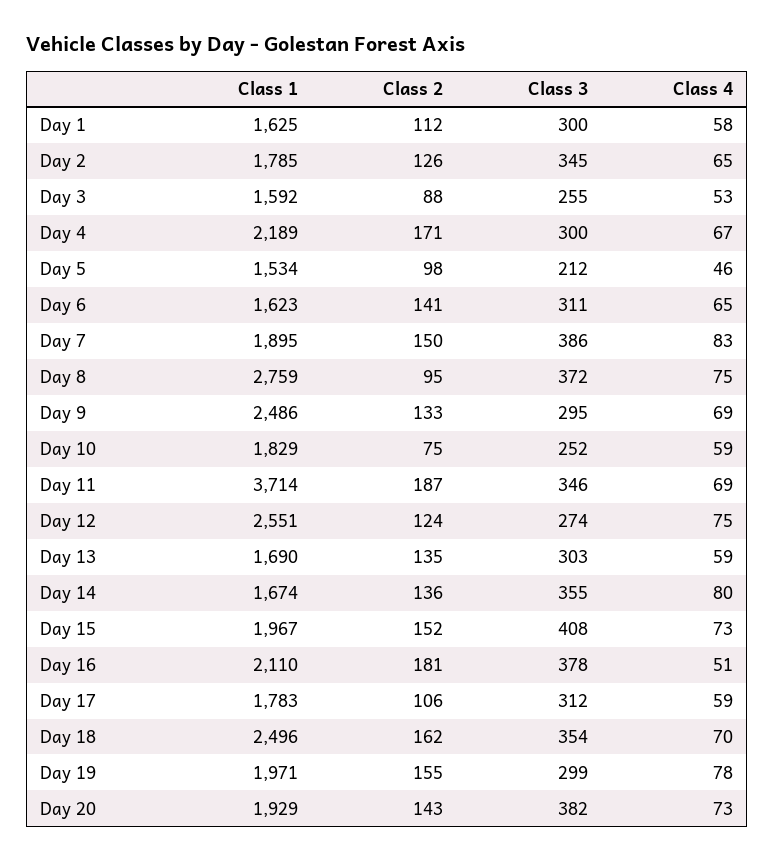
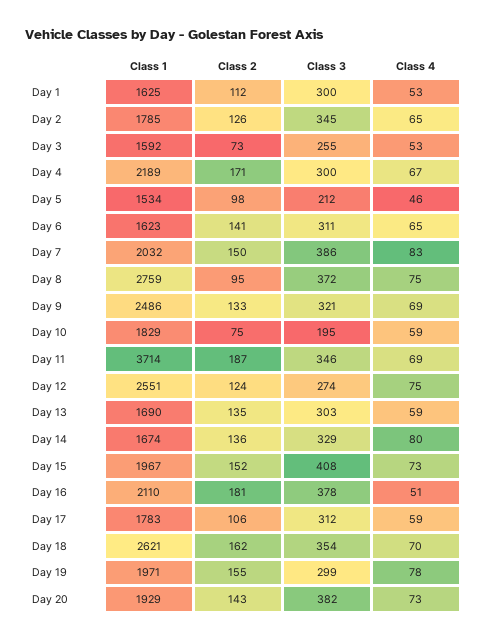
  {
    "Class 1": {
      "Day 1": 1625,
      "Day 2": 1785,
      "Day 3": 1592,
      "Day 4": 2189,
      "Day 5": 1534,
      "Day 6": 1623,
-     "Day 7": 1895,
+     "Day 7": 2032,
      "Day 8": 2759,
      "Day 9": 2486,
      "Day 10": 1829,
      "Day 11": 3714,
      "Day 12": 2551,
      "Day 13": 1690,
      "Day 14": 1674,
      "Day 15": 1967,
      "Day 16": 2110,
      "Day 17": 1783,
-     "Day 18": 2496,
+     "Day 18": 2621,
      "Day 19": 1971,
      "Day 20": 1929
    },
    "Class 2": {
      "Day 1": 112,
      "Day 2": 126,
-     "Day 3": 88,
+     "Day 3": 73,
      "Day 4": 171,
      "Day 5": 98,
      "Day 6": 141,
      "Day 7": 150,
      "Day 8": 95,
      "Day 9": 133,
      "Day 10": 75,
      "Day 11": 187,
      "Day 12": 124,
      "Day 13": 135,
      "Day 14": 136,
      "Day 15": 152,
      "Day 16": 181,
      "Day 17": 106,
      "Day 18": 162,
      "Day 19": 155,
      "Day 20": 143
    },
    "Class 3": {
      "Day 1": 300,
      "Day 2": 345,
      "Day 3": 255,
      "Day 4": 300,
      "Day 5": 212,
      "Day 6": 311,
      "Day 7": 386,
      "Day 8": 372,
-     "Day 9": 295,
+     "Day 9": 321,
-     "Day 10": 252,
+     "Day 10": 195,
      "Day 11": 346,
      "Day 12": 274,
      "Day 13": 303,
-     "Day 14": 355,
+     "Day 14": 329,
      "Day 15": 408,
      "Day 16": 378,
      "Day 17": 312,
      "Day 18": 354,
      "Day 19": 299,
      "Day 20": 382
    },
    "Class 4": {
-     "Day 1": 58,
+     "Day 1": 53,
      "Day 2": 65,
      "Day 3": 53,
      "Day 4": 67,
      "Day 5": 46,
      "Day 6": 65,
      "Day 7": 83,
      "Day 8": 75,
      "Day 9": 69,
      "Day 10": 59,
      "Day 11": 69,
      "Day 12": 75,
      "Day 13": 59,
      "Day 14": 80,
      "Day 15": 73,
      "Day 16": 51,
      "Day 17": 59,
      "Day 18": 70,
      "Day 19": 78,
      "Day 20": 73
    }
  }

